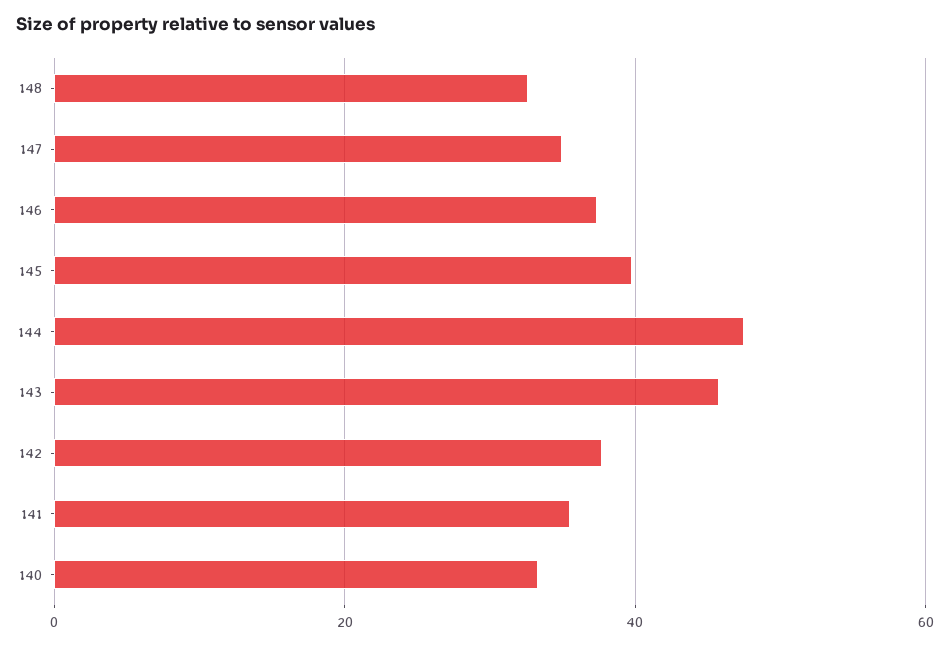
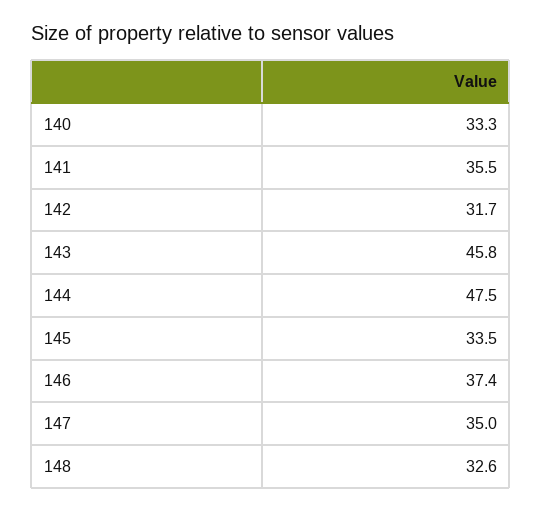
  {
    "148": 32.6,
    "147": 35,
    "146": 37.4,
-   "145": 40,
+   "145": 33.5,
    "144": 47.5,
    "143": 45.8,
-   "142": 38,
+   "142": 31.7,
    "141": 35.5,
    "140": 33.3
  }

